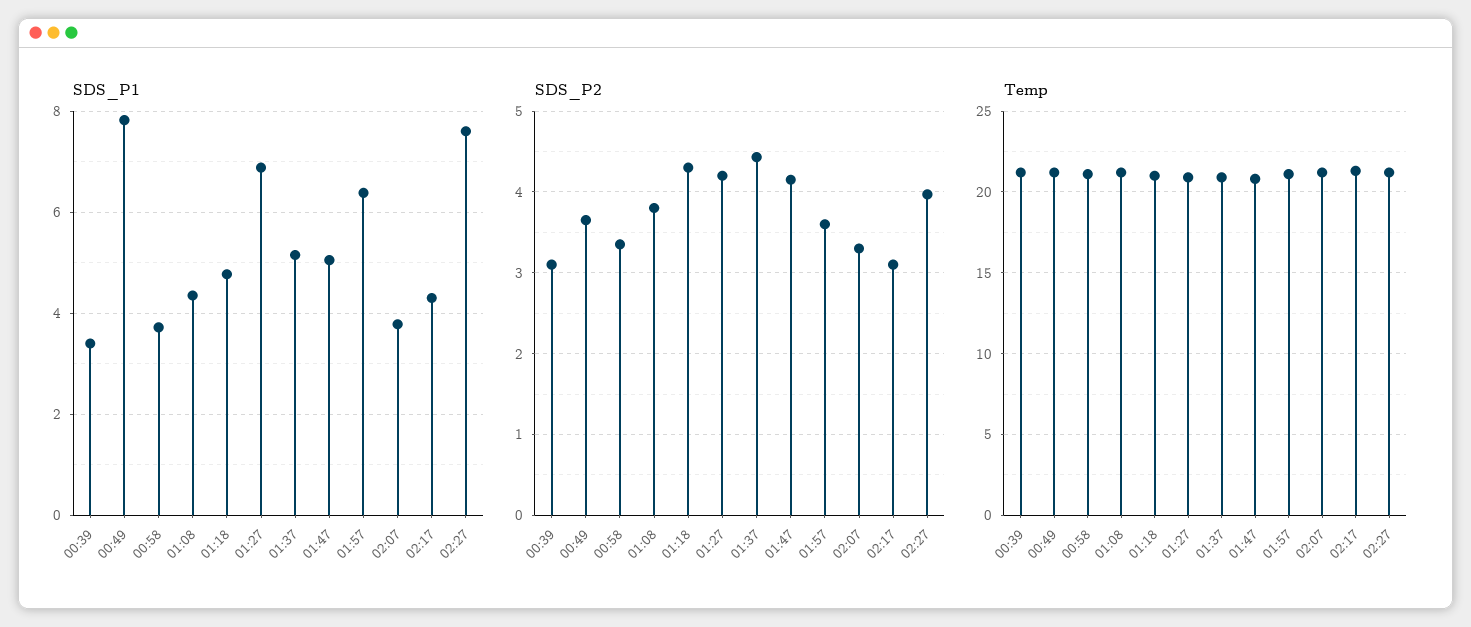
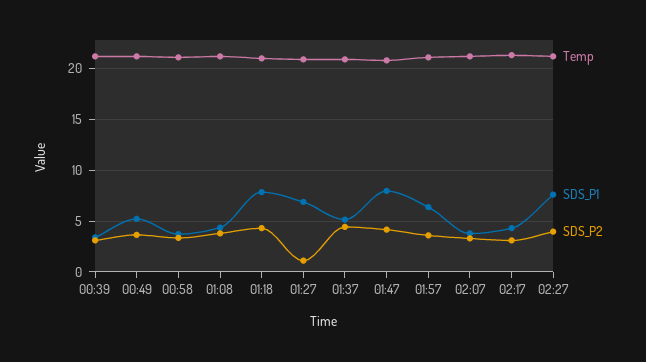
  {
    "SDS_P1": {
      "00:39": 3.4,
-     "00:49": 7.8,
+     "00:49": 5,
      "00:58": 3.8,
      "01:08": 4.4,
-     "01:18": 4.8,
+     "01:18": 8,
      "01:27": 6.8,
      "01:37": 5.2,
-     "01:47": 5,
+     "01:47": 8,
      "01:57": 6.4,
      "02:07": 3.8,
      "02:17": 4.4,
      "02:27": 7.6
    },
    "SDS_P2": {
      "00:39": 3.1,
      "00:49": 3.7,
      "00:58": 3.4,
      "01:08": 3.8,
      "01:18": 4.3,
-     "01:27": 4.2,
+     "01:27": 1,
      "01:37": 4.4,
      "01:47": 4.2,
      "01:57": 3.6,
      "02:07": 3.3,
      "02:17": 3.1,
      "02:27": 4
    },
    "Temp": {
      "00:39": 21,
      "00:49": 21,
      "00:58": 21,
      "01:08": 21,
      "01:18": 21,
      "01:27": 21,
      "01:37": 21,
      "01:47": 21,
      "01:57": 21,
      "02:07": 21,
      "02:17": 21.5,
      "02:27": 21
    }
  }

